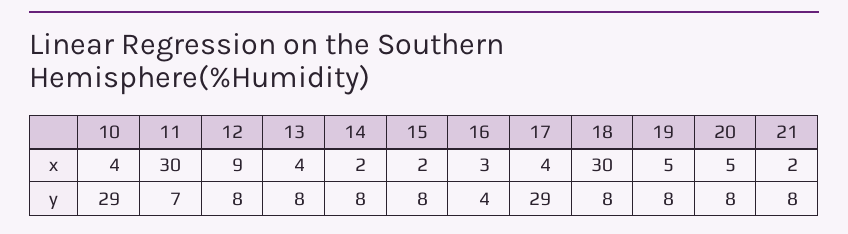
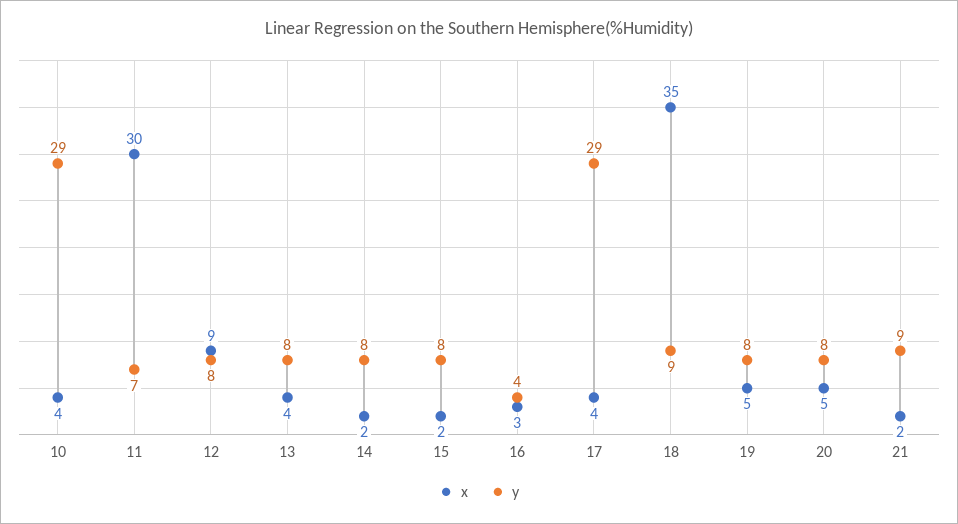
  {
    "x": {
      "10": 4,
      "11": 30,
      "12": 9,
      "13": 4,
      "14": 2,
      "15": 2,
      "16": 3,
      "17": 4,
-     "18": 30,
+     "18": 35,
      "19": 5,
      "20": 5,
      "21": 2
    },
    "y": {
      "10": 29,
      "11": 7,
      "12": 8,
      "13": 8,
      "14": 8,
      "15": 8,
      "16": 4,
      "17": 29,
-     "18": 8,
+     "18": 9,
      "19": 8,
      "20": 8,
-     "21": 8
+     "21": 9
    }
  }

